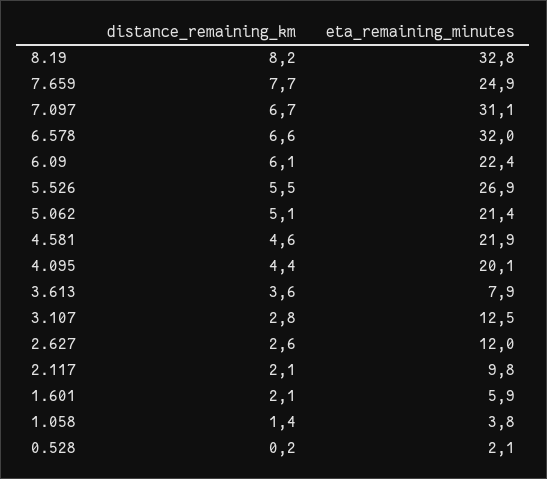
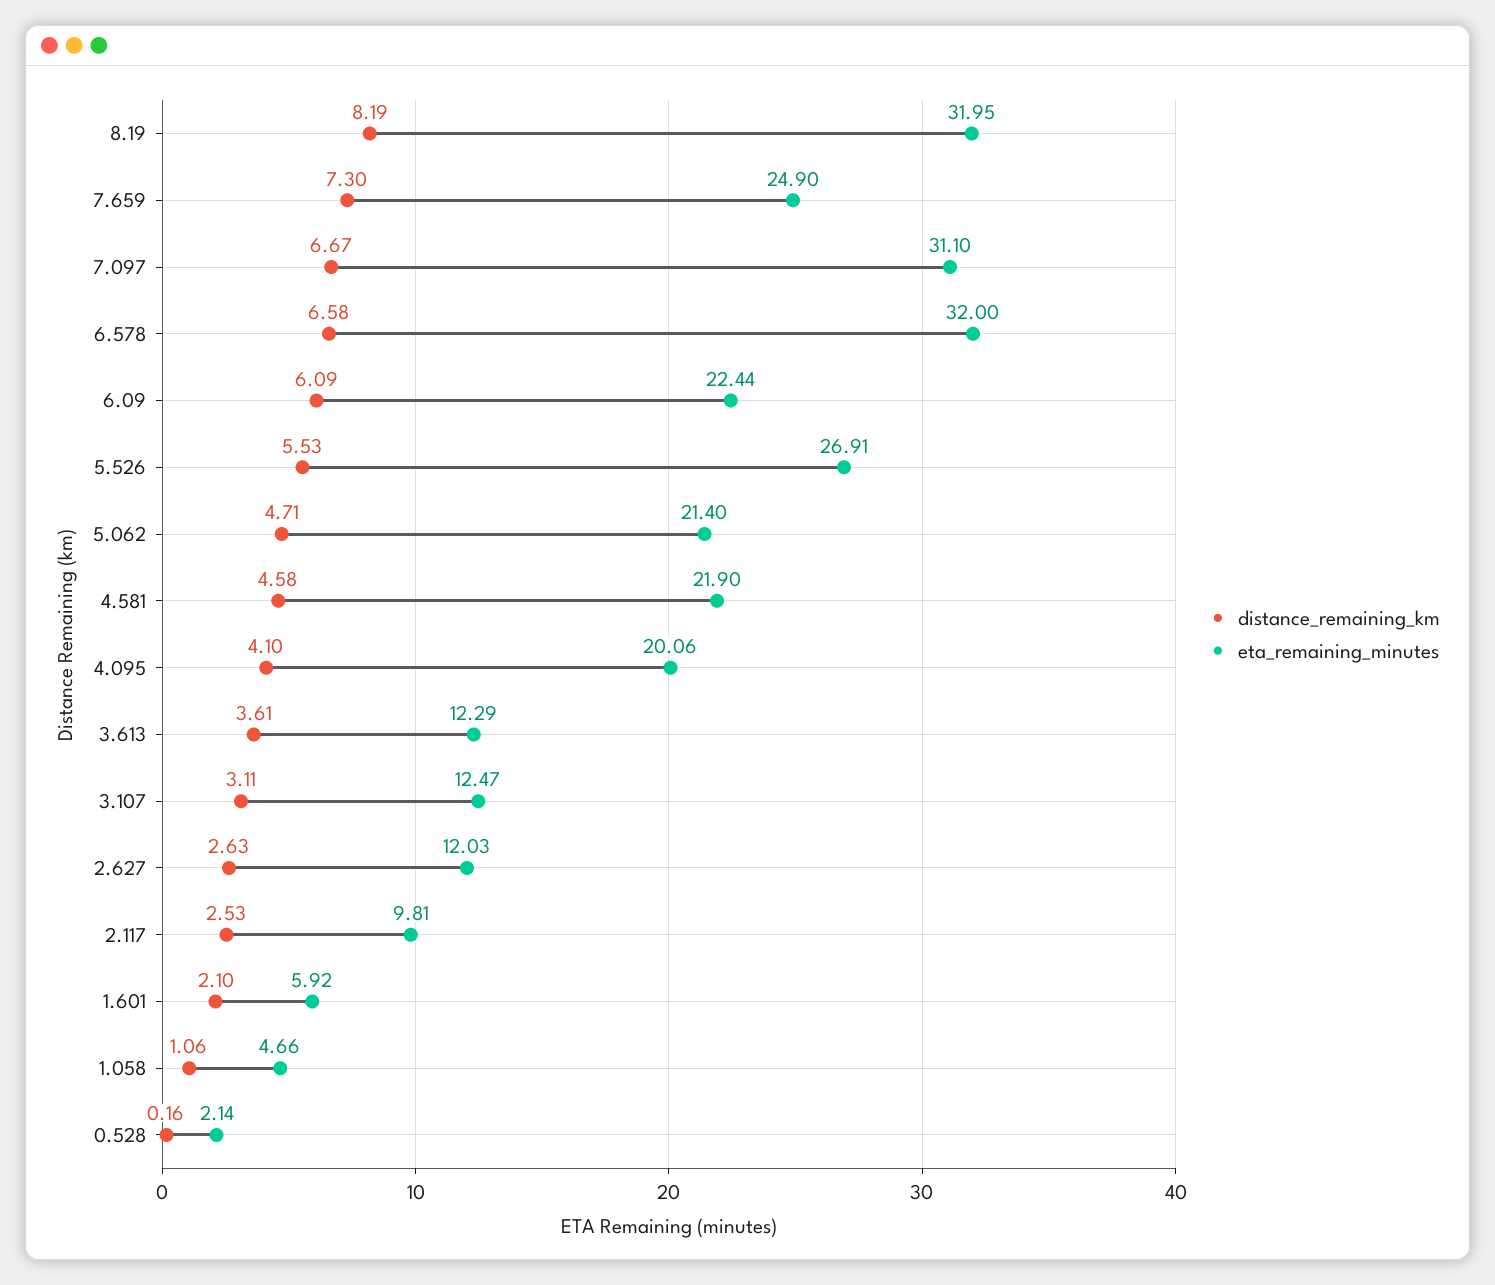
  {
    "distance_remaining_km": {
      "8.19": 8.19,
-     "7.659": 7.7,
+     "7.659": 7.3,
      "7.097": 6.67,
      "6.578": 6.58,
      "6.09": 6.09,
      "5.526": 5.53,
-     "5.062": 5.1,
+     "5.062": 4.71,
      "4.581": 4.58,
-     "4.095": 4.4,
+     "4.095": 4.1,
      "3.613": 3.61,
-     "3.107": 2.8,
+     "3.107": 3.11,
      "2.627": 2.63,
-     "2.117": 2.1,
+     "2.117": 2.53,
      "1.601": 2.1,
-     "1.058": 1.4,
+     "1.058": 1.06,
      "0.528": 0.16
    },
    "eta_remaining_minutes": {
-     "8.19": 32.8,
+     "8.19": 31.95,
      "7.659": 24.9,
      "7.097": 31.1,
      "6.578": 32,
      "6.09": 22.44,
      "5.526": 26.91,
      "5.062": 21.4,
      "4.581": 21.9,
      "4.095": 20.06,
-     "3.613": 7.9,
+     "3.613": 12.29,
      "3.107": 12.47,
      "2.627": 12.03,
      "2.117": 9.81,
      "1.601": 5.92,
-     "1.058": 3.8,
+     "1.058": 4.66,
      "0.528": 2.14
    }
  }

